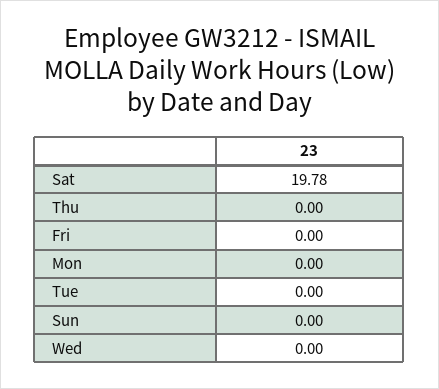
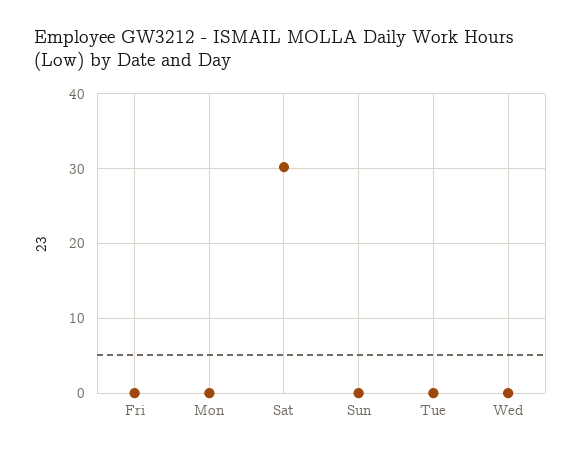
  {
-   "Sat": 19.78,
+   "Sat": 30,
-   "Thu": 0,
    "Fri": 0,
    "Mon": 0,
    "Tue": 0,
    "Sun": 0,
    "Wed": 0
  }

